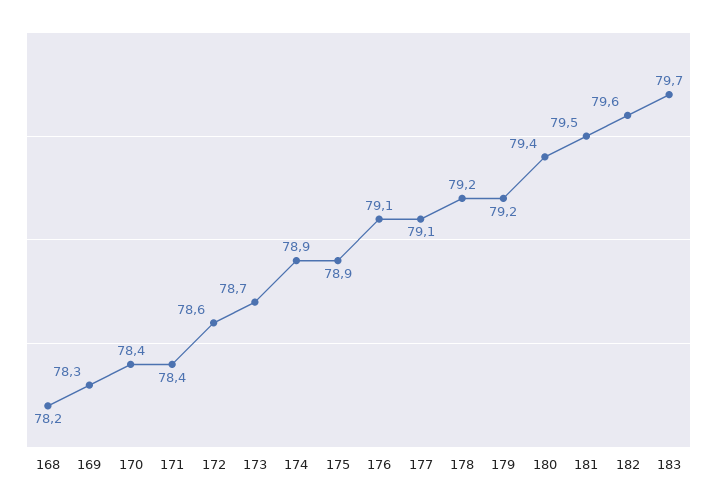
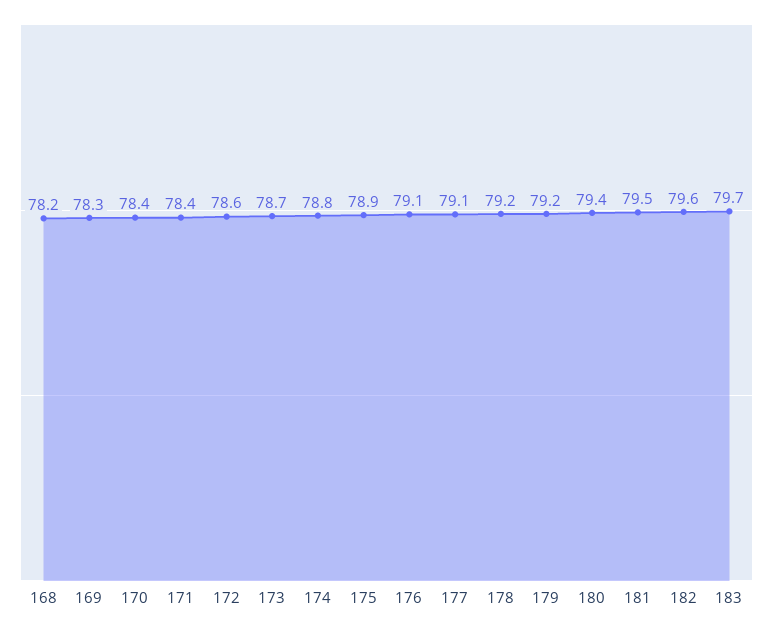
  {
    "168": 78.2,
    "169": 78.3,
    "170": 78.4,
    "171": 78.4,
    "172": 78.6,
    "173": 78.7,
-   "174": 78.9,
+   "174": 78.8,
    "175": 78.9,
    "176": 79.1,
    "177": 79.1,
    "178": 79.2,
    "179": 79.2,
    "180": 79.4,
    "181": 79.5,
    "182": 79.6,
    "183": 79.7
  }

